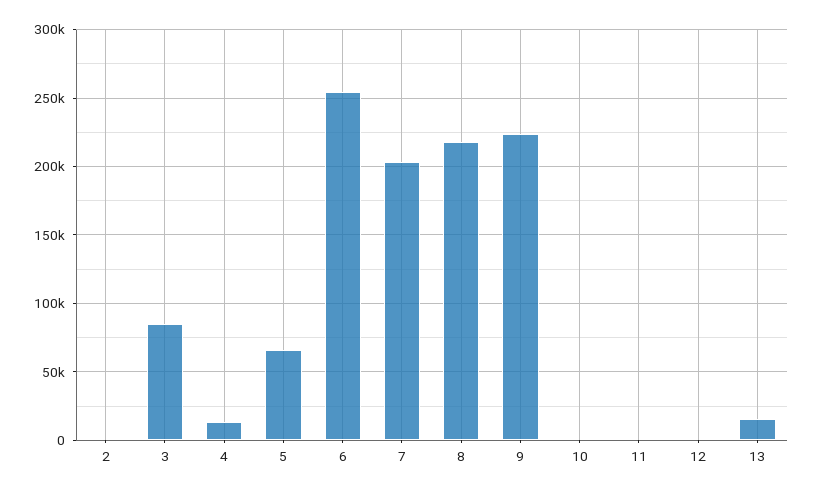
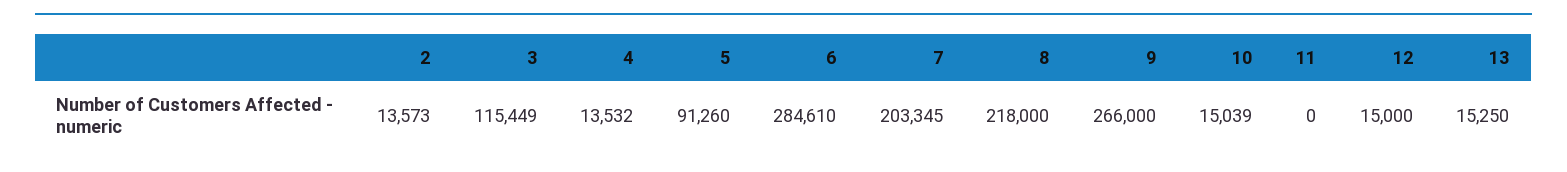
  {
-   "2": 0,
+   "2": 13573,
-   "3": 85000,
+   "3": 115449,
    "4": 13532,
-   "5": 65000,
+   "5": 91260,
-   "6": 255000,
+   "6": 284610,
    "7": 203345,
    "8": 218000,
-   "9": 225000,
+   "9": 266000,
-   "10": 0,
+   "10": 15039,
    "11": 0,
-   "12": 0,
+   "12": 15000,
    "13": 15250
  }

